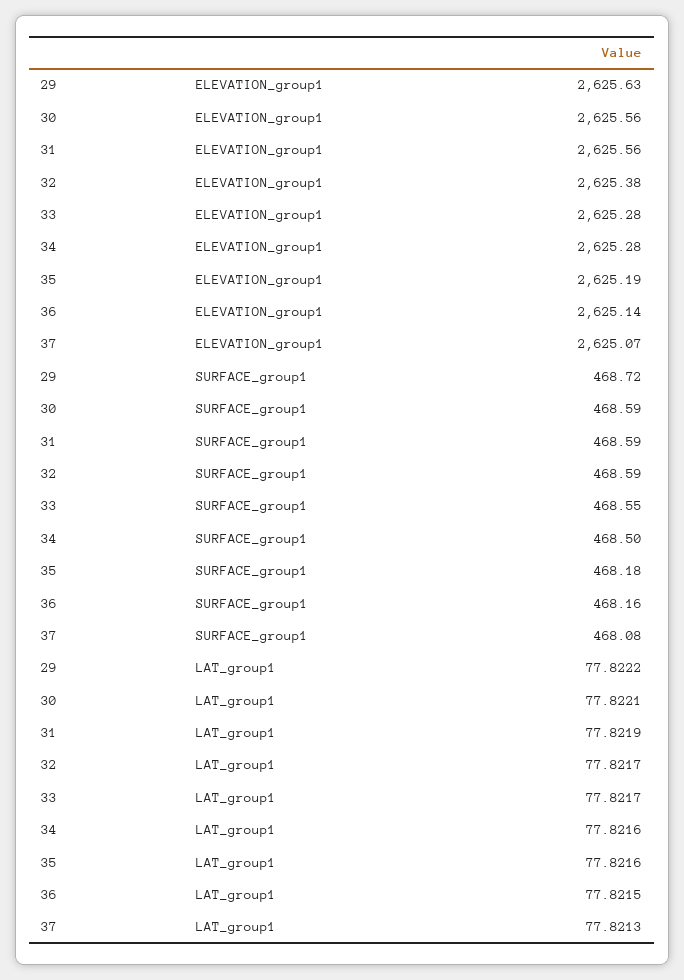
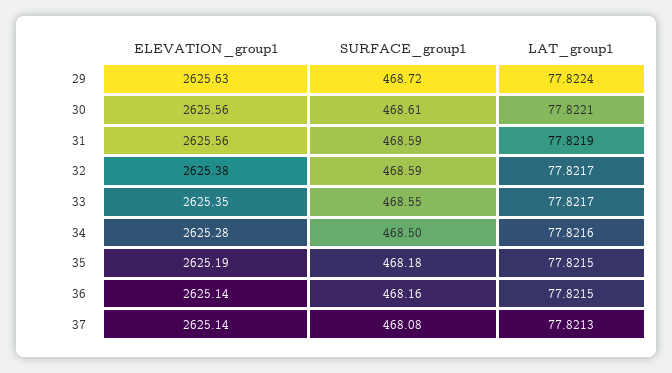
  {
    "29": {
      "ELEVATION_group1": 2625.63,
      "SURFACE_group1": 468.72,
-     "LAT_group1": 77.8222
+     "LAT_group1": 77.8224
    },
    "30": {
      "ELEVATION_group1": 2625.56,
-     "SURFACE_group1": 468.59,
+     "SURFACE_group1": 468.61,
      "LAT_group1": 77.8221
    },
    "31": {
      "ELEVATION_group1": 2625.56,
      "SURFACE_group1": 468.59,
      "LAT_group1": 77.8219
    },
    "32": {
      "ELEVATION_group1": 2625.38,
      "SURFACE_group1": 468.59,
      "LAT_group1": 77.8217
    },
    "33": {
-     "ELEVATION_group1": 2625.28,
+     "ELEVATION_group1": 2625.35,
      "SURFACE_group1": 468.55,
      "LAT_group1": 77.8217
    },
    "34": {
      "ELEVATION_group1": 2625.28,
      "SURFACE_group1": 468.5,
      "LAT_group1": 77.8216
    },
    "35": {
      "ELEVATION_group1": 2625.19,
      "SURFACE_group1": 468.18,
-     "LAT_group1": 77.8216
+     "LAT_group1": 77.8215
    },
    "36": {
      "ELEVATION_group1": 2625.14,
      "SURFACE_group1": 468.16,
      "LAT_group1": 77.8215
    },
    "37": {
-     "ELEVATION_group1": 2625.07,
+     "ELEVATION_group1": 2625.14,
      "SURFACE_group1": 468.08,
      "LAT_group1": 77.8213
    }
  }

